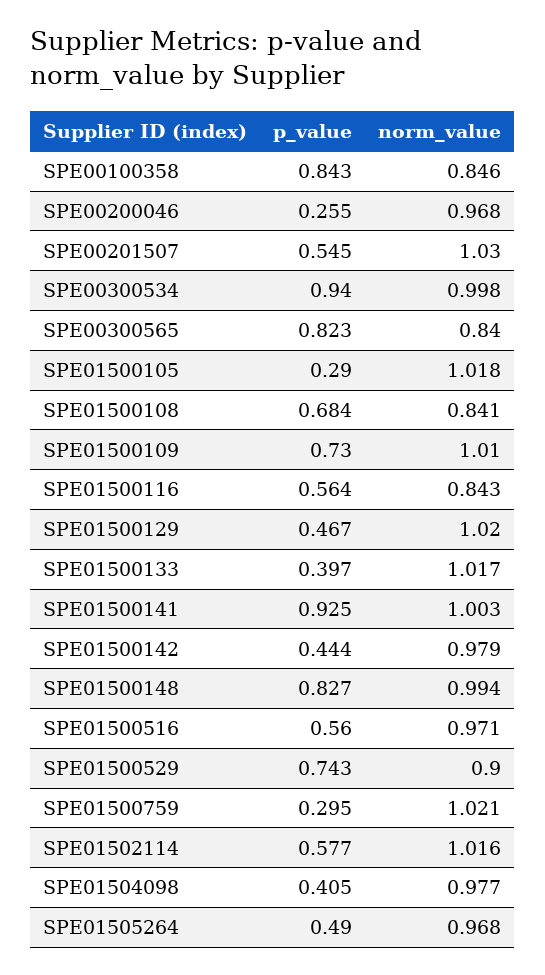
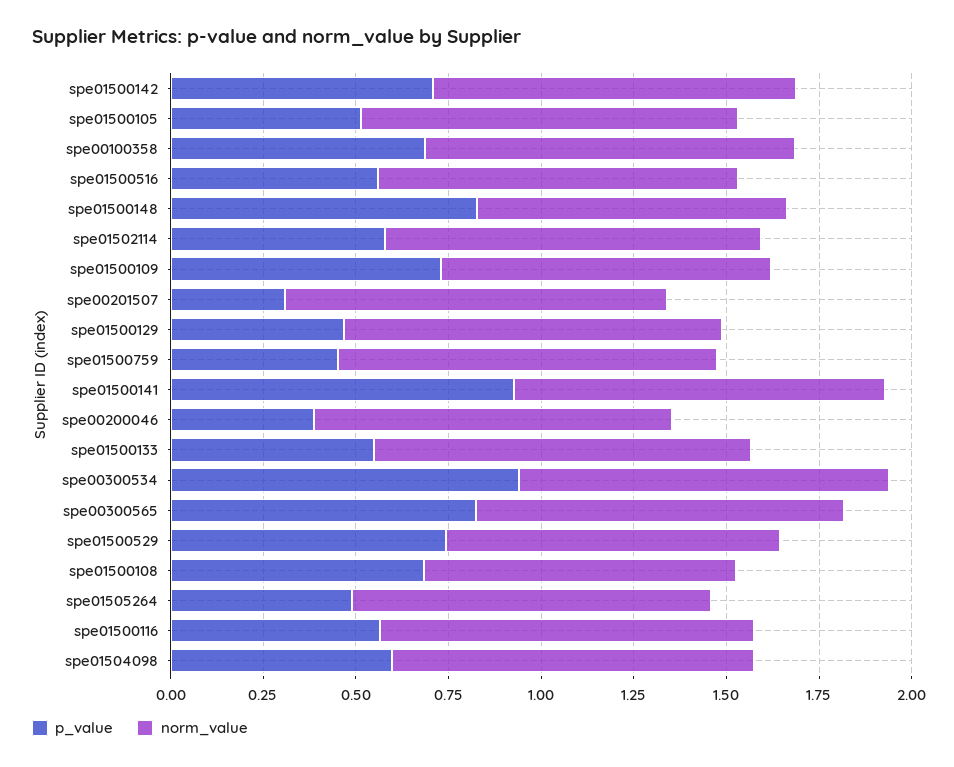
  {
    "p_value": {
-     "SPE00100358": 0.843,
+     "SPE00100358": 0.7,
-     "SPE00200046": 0.255,
+     "SPE00200046": 0.4,
-     "SPE00201507": 0.545,
+     "SPE00201507": 0.3,
      "SPE00300534": 0.94,
      "SPE00300565": 0.823,
-     "SPE01500105": 0.29,
+     "SPE01500105": 0.5,
      "SPE01500108": 0.684,
      "SPE01500109": 0.73,
      "SPE01500116": 0.564,
      "SPE01500129": 0.467,
-     "SPE01500133": 0.397,
+     "SPE01500133": 0.55,
      "SPE01500141": 0.925,
-     "SPE01500142": 0.444,
+     "SPE01500142": 0.7,
      "SPE01500148": 0.827,
      "SPE01500516": 0.56,
      "SPE01500529": 0.743,
-     "SPE01500759": 0.295,
+     "SPE01500759": 0.45,
      "SPE01502114": 0.577,
-     "SPE01504098": 0.405,
+     "SPE01504098": 0.6,
      "SPE01505264": 0.49
    },
    "norm_value": {
-     "SPE00100358": 0.846,
+     "SPE00100358": 1,
      "SPE00200046": 0.968,
      "SPE00201507": 1.03,
      "SPE00300534": 0.998,
-     "SPE00300565": 0.84,
+     "SPE00300565": 1,
      "SPE01500105": 1.018,
      "SPE01500108": 0.841,
-     "SPE01500109": 1.01,
+     "SPE01500109": 0.9,
-     "SPE01500116": 0.843,
+     "SPE01500116": 1,
      "SPE01500129": 1.02,
      "SPE01500133": 1.017,
      "SPE01500141": 1.003,
      "SPE01500142": 0.979,
-     "SPE01500148": 0.994,
+     "SPE01500148": 0.85,
      "SPE01500516": 0.971,
      "SPE01500529": 0.9,
      "SPE01500759": 1.021,
      "SPE01502114": 1.016,
      "SPE01504098": 0.977,
      "SPE01505264": 0.968
    }
  }

